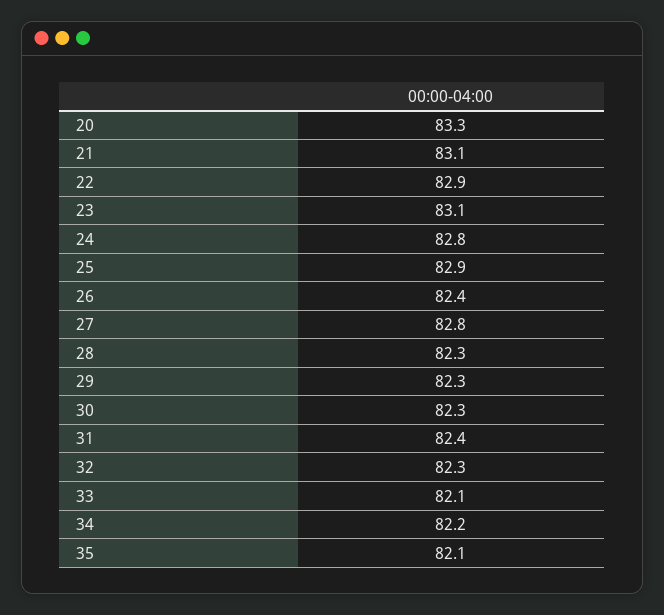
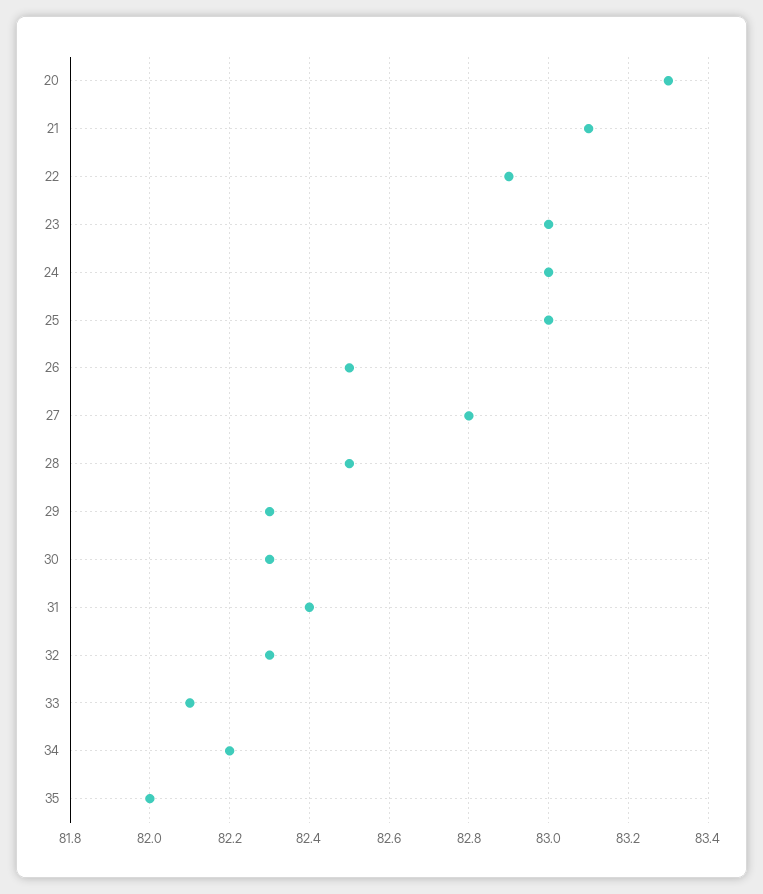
  {
    "20": 83.3,
    "21": 83.1,
    "22": 82.9,
-   "23": 83.1,
+   "23": 83,
-   "24": 82.8,
+   "24": 83,
-   "25": 82.9,
+   "25": 83,
-   "26": 82.4,
+   "26": 82.5,
    "27": 82.8,
-   "28": 82.3,
+   "28": 82.5,
    "29": 82.3,
    "30": 82.3,
    "31": 82.4,
    "32": 82.3,
    "33": 82.1,
    "34": 82.2,
-   "35": 82.1
+   "35": 82
  }

